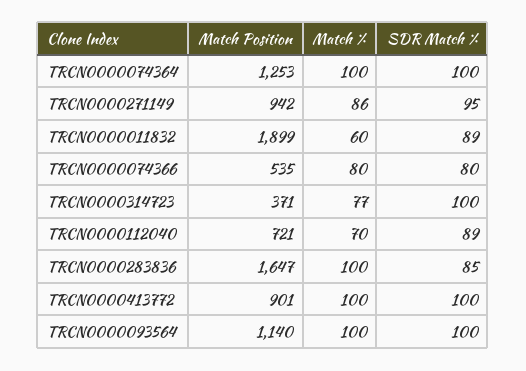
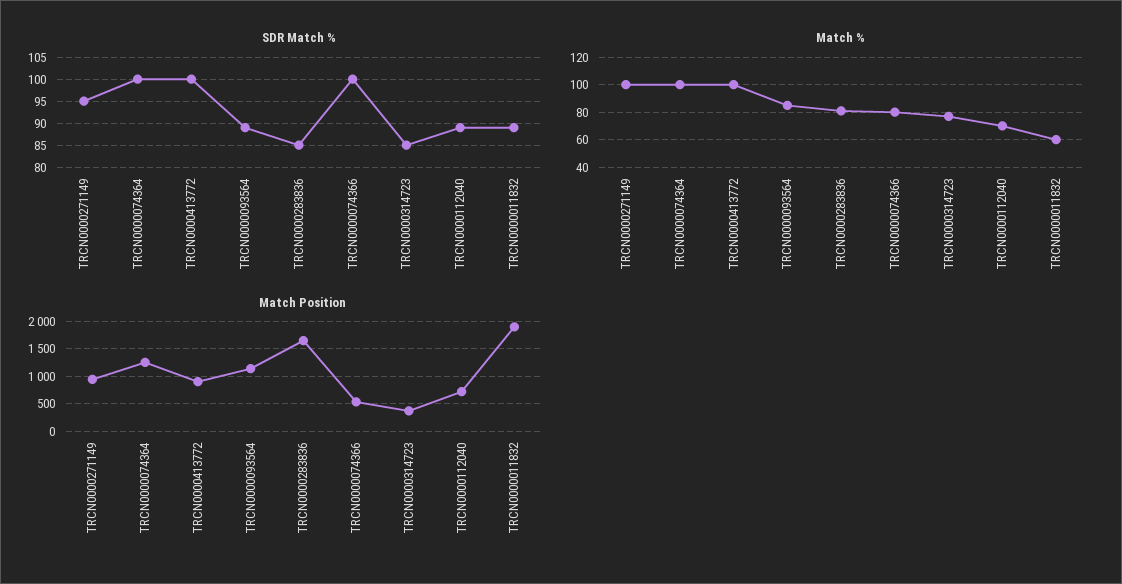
  {
    "Match Position": {
      "TRCN0000074364": 1253,
      "TRCN0000271149": 942,
      "TRCN0000011832": 1899,
      "TRCN0000074366": 535,
      "TRCN0000314723": 371,
      "TRCN0000112040": 721,
      "TRCN0000283836": 1647,
      "TRCN0000413772": 901,
      "TRCN0000093564": 1140
    },
    "Match %": {
      "TRCN0000074364": 100,
-     "TRCN0000271149": 86,
+     "TRCN0000271149": 100,
      "TRCN0000011832": 60,
      "TRCN0000074366": 80,
      "TRCN0000314723": 77,
      "TRCN0000112040": 70,
-     "TRCN0000283836": 100,
+     "TRCN0000283836": 80,
      "TRCN0000413772": 100,
-     "TRCN0000093564": 100
+     "TRCN0000093564": 85
    },
    "SDR Match %": {
      "TRCN0000074364": 100,
      "TRCN0000271149": 95,
      "TRCN0000011832": 89,
-     "TRCN0000074366": 80,
+     "TRCN0000074366": 100,
-     "TRCN0000314723": 100,
+     "TRCN0000314723": 85,
      "TRCN0000112040": 89,
      "TRCN0000283836": 85,
      "TRCN0000413772": 100,
-     "TRCN0000093564": 100
+     "TRCN0000093564": 90
    }
  }

